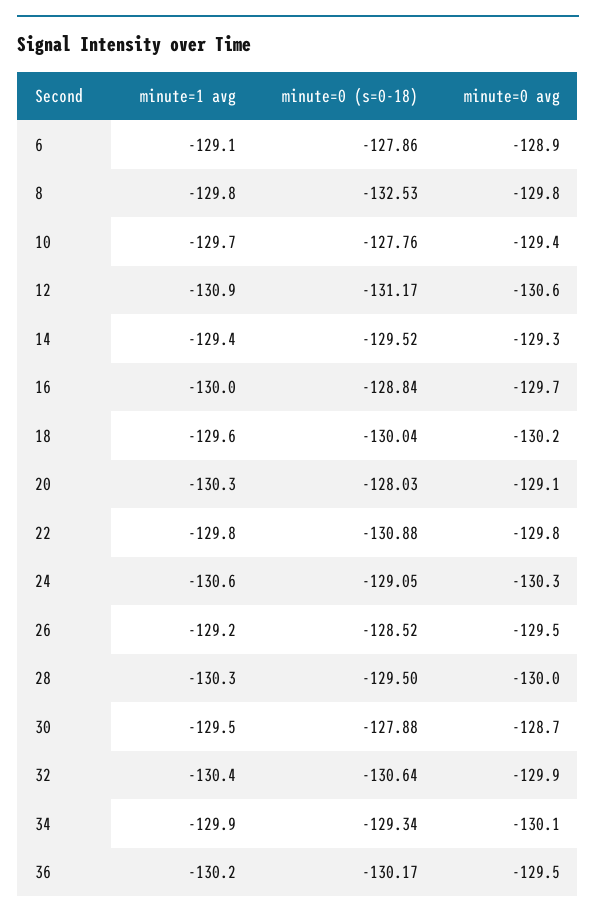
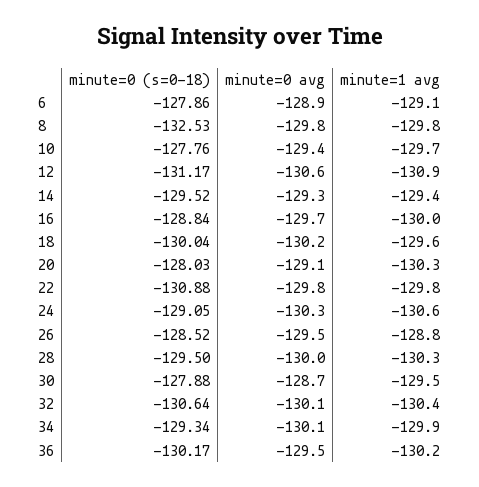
  {
    "minute=1 avg": {
      "6": -129.1,
      "8": -129.8,
      "10": -129.7,
      "12": -130.9,
      "14": -129.4,
      "16": -130,
      "18": -129.6,
      "20": -130.3,
      "22": -129.8,
      "24": -130.6,
-     "26": -129.2,
+     "26": -128.8,
      "28": -130.3,
      "30": -129.5,
      "32": -130.4,
      "34": -129.9,
      "36": -130.2
    },
    "minute=0 (s=0-18)": {
      "6": -127.86,
      "8": -132.53,
      "10": -127.76,
      "12": -131.17,
      "14": -129.52,
      "16": -128.84,
      "18": -130.04,
      "20": -128.03,
      "22": -130.88,
      "24": -129.05,
      "26": -128.52,
      "28": -129.5,
      "30": -127.88,
      "32": -130.64,
      "34": -129.34,
      "36": -130.17
    },
    "minute=0 avg": {
      "6": -128.9,
      "8": -129.8,
      "10": -129.4,
      "12": -130.6,
      "14": -129.3,
      "16": -129.7,
      "18": -130.2,
      "20": -129.1,
      "22": -129.8,
      "24": -130.3,
      "26": -129.5,
      "28": -130,
      "30": -128.7,
-     "32": -129.9,
+     "32": -130.1,
      "34": -130.1,
      "36": -129.5
    }
  }

